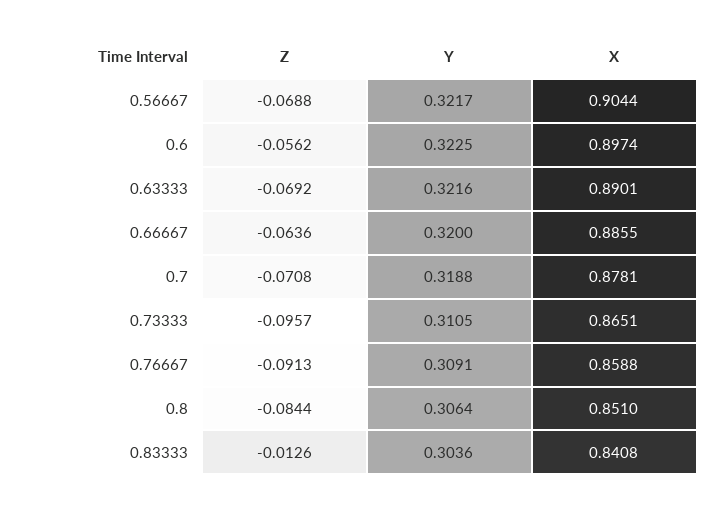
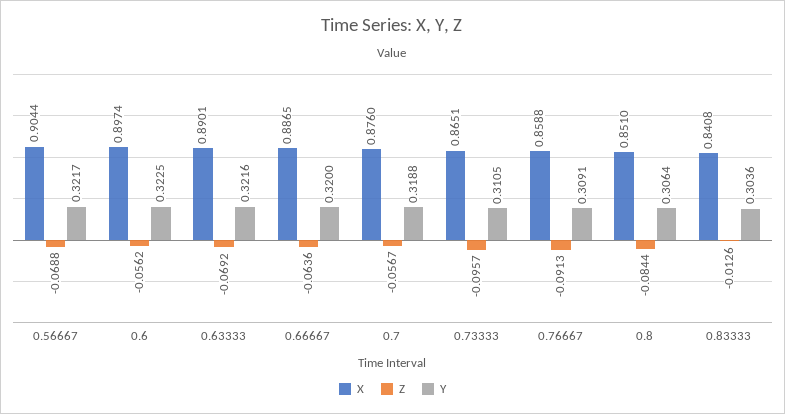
  {
    "Z": {
      "0.56667": -0.0688,
      "0.6": -0.0562,
      "0.63333": -0.0692,
      "0.66667": -0.0636,
-     "0.7": -0.0708,
+     "0.7": -0.0567,
      "0.73333": -0.0957,
      "0.76667": -0.0913,
      "0.8": -0.0844,
      "0.83333": -0.0126
    },
    "Y": {
      "0.56667": 0.3217,
      "0.6": 0.3225,
      "0.63333": 0.3216,
      "0.66667": 0.32,
      "0.7": 0.3188,
      "0.73333": 0.3105,
      "0.76667": 0.3091,
      "0.8": 0.3064,
      "0.83333": 0.3036
    },
    "X": {
      "0.56667": 0.9044,
      "0.6": 0.8974,
      "0.63333": 0.8901,
-     "0.66667": 0.8855,
+     "0.66667": 0.8865,
-     "0.7": 0.8781,
+     "0.7": 0.876,
      "0.73333": 0.8651,
      "0.76667": 0.8588,
      "0.8": 0.851,
      "0.83333": 0.8408
    }
  }

